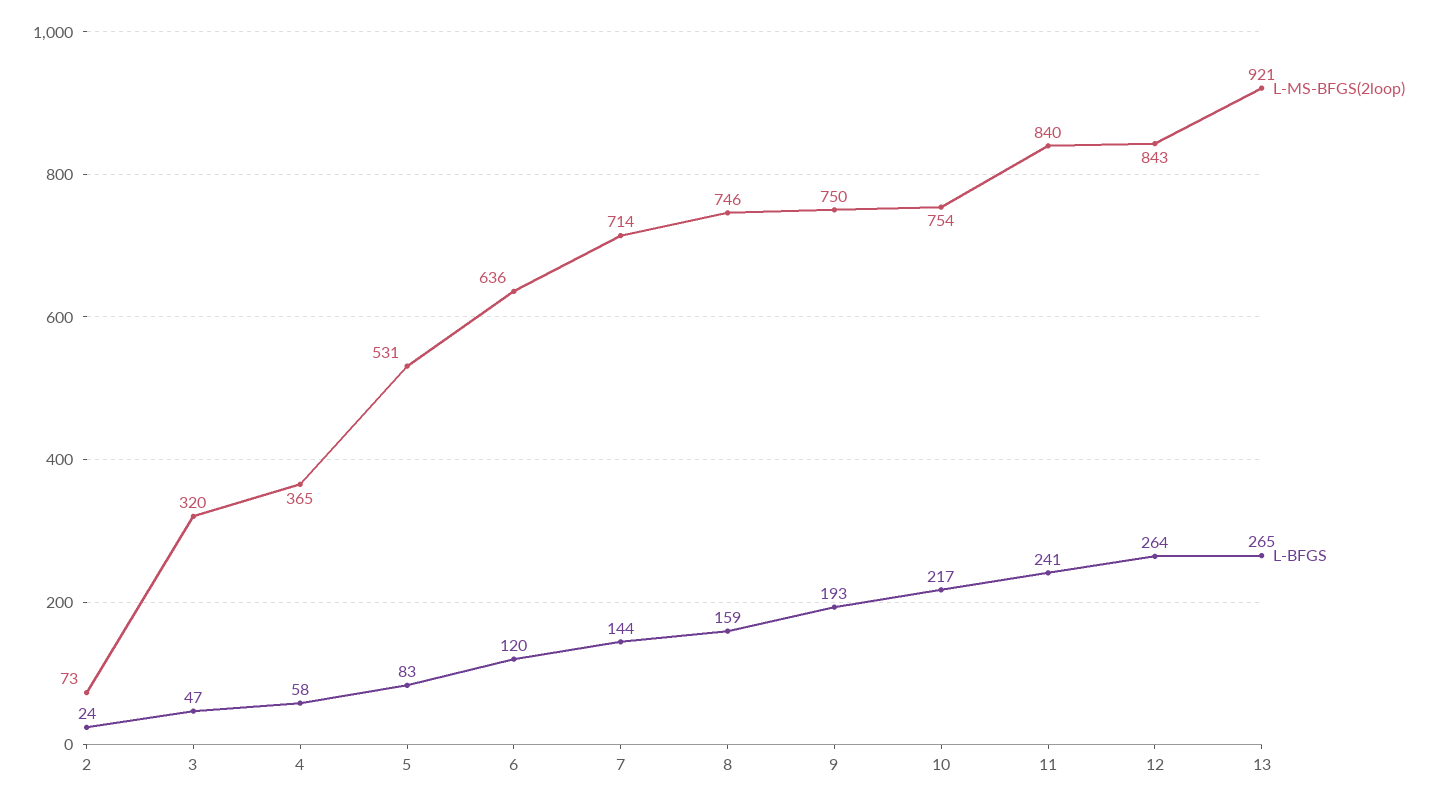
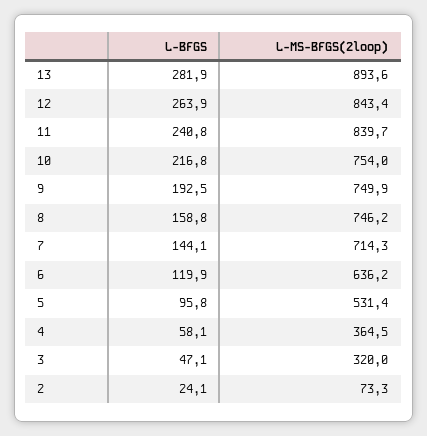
  {
    "L-MS-BFGS(2loop)": {
      "2": 73.3,
      "3": 320,
      "4": 364.5,
      "5": 531.4,
      "6": 636.2,
      "7": 714.3,
      "8": 746.2,
      "9": 749.9,
      "10": 754,
      "11": 839.7,
      "12": 843.4,
-     "13": 921
+     "13": 893.6
    },
    "L-BFGS": {
      "2": 24.1,
      "3": 47.1,
      "4": 58.1,
-     "5": 83,
+     "5": 95.8,
      "6": 119.9,
      "7": 144.1,
      "8": 158.8,
      "9": 192.5,
      "10": 216.8,
      "11": 240.8,
      "12": 263.9,
-     "13": 265
+     "13": 281.9
    }
  }

